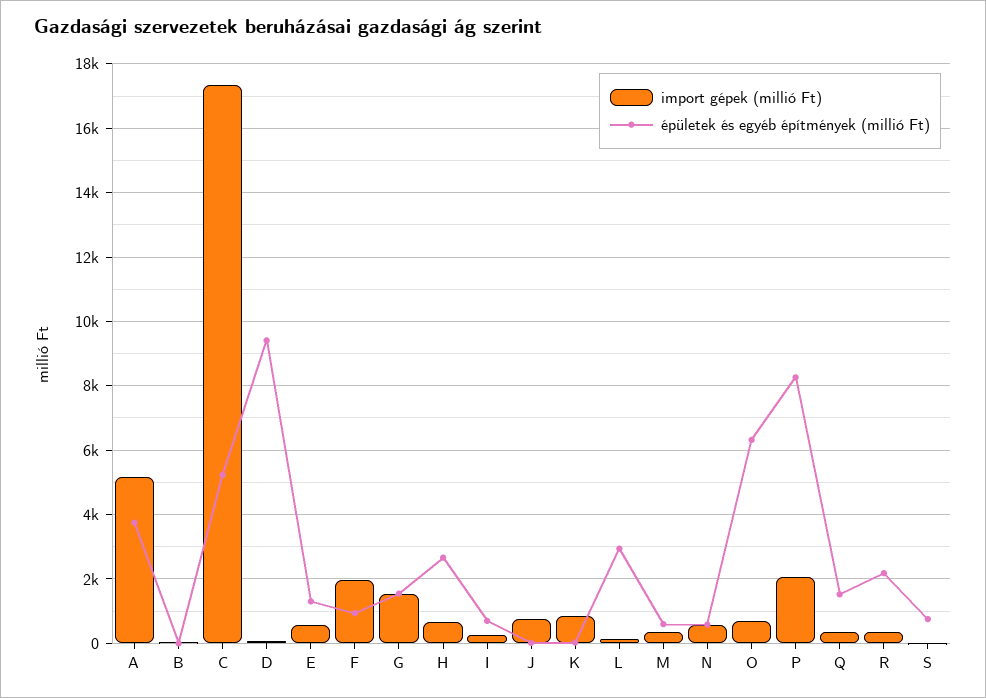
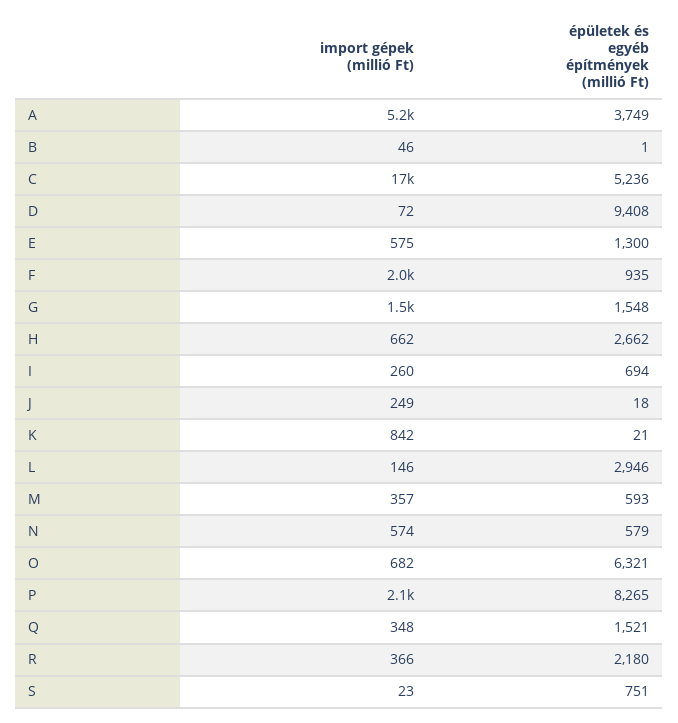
  {
    "import gépek (millió Ft)": {
      "A": 5200,
      "B": 46,
      "C": 17000,
      "D": 72,
      "E": 575,
      "F": 2000,
      "G": 1500,
      "H": 662,
      "I": 260,
-     "J": 800,
+     "J": 249,
      "K": 842,
      "L": 146,
      "M": 357,
      "N": 574,
      "O": 682,
      "P": 2100,
      "Q": 348,
      "R": 366,
      "S": 23
    },
    "épületek és egyéb építmények (millió Ft)": {
      "A": 3749,
      "B": 1,
      "C": 5236,
      "D": 9408,
      "E": 1300,
      "F": 935,
      "G": 1548,
      "H": 2662,
      "I": 694,
      "J": 18,
      "K": 21,
      "L": 2946,
      "M": 593,
      "N": 579,
      "O": 6321,
      "P": 8265,
      "Q": 1521,
      "R": 2180,
      "S": 751
    }
  }

